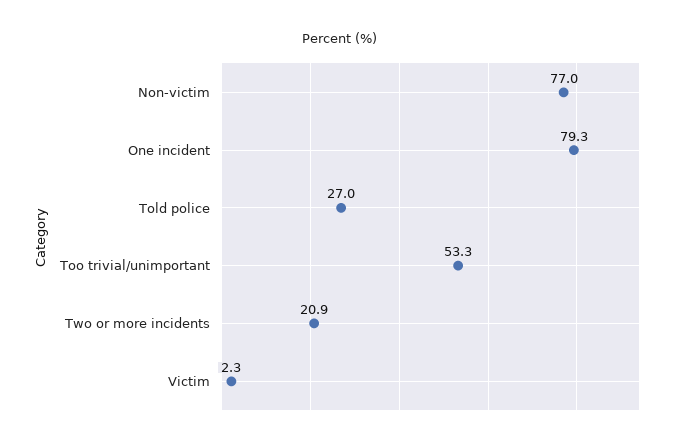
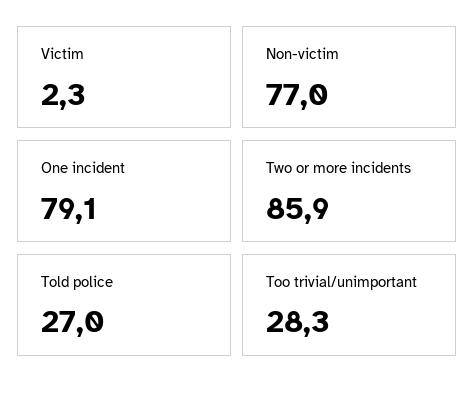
  {
    "Non-victim": 77,
-   "One incident": 79.3,
+   "One incident": 79.1,
    "Told police": 27,
-   "Too trivial/unimportant": 53.3,
+   "Too trivial/unimportant": 28.3,
-   "Two or more incidents": 20.9,
+   "Two or more incidents": 85.9,
    "Victim": 2.3
  }

